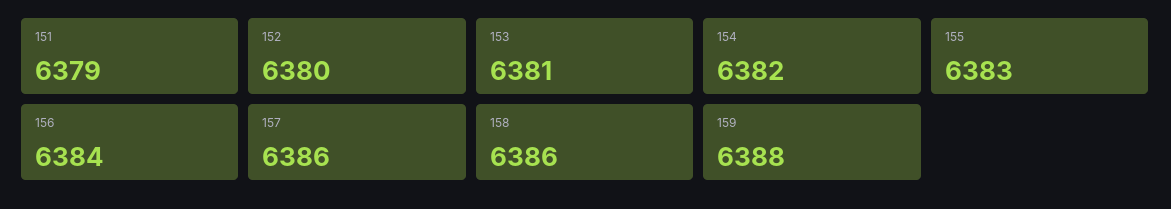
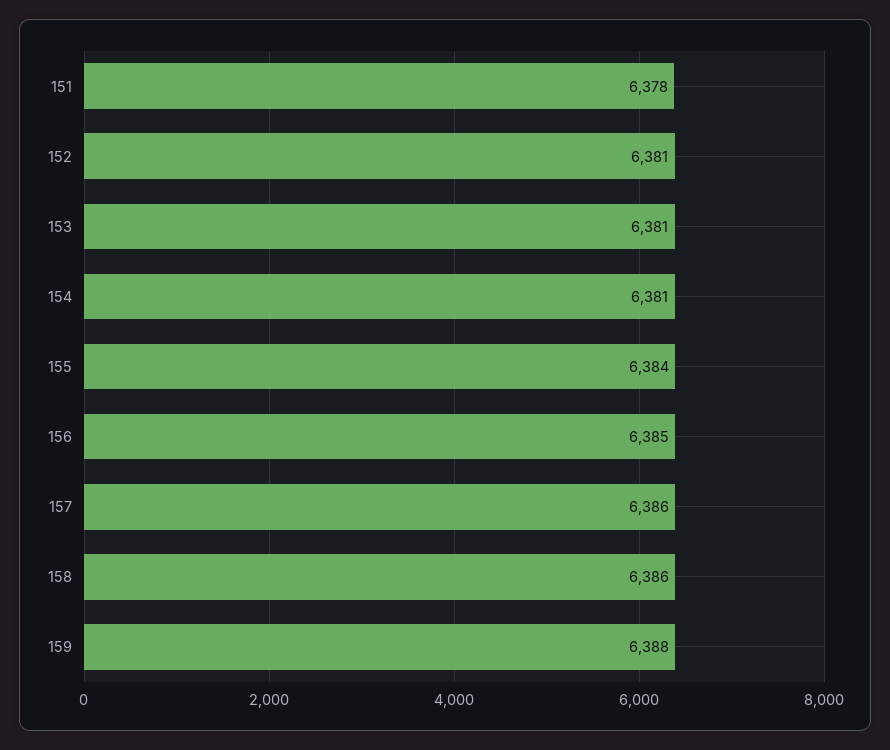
  {
-   "151": 6379,
+   "151": 6378,
-   "152": 6380,
+   "152": 6381,
    "153": 6381,
-   "154": 6382,
+   "154": 6381,
-   "155": 6383,
+   "155": 6384,
-   "156": 6384,
+   "156": 6385,
    "157": 6386,
    "158": 6386,
    "159": 6388
  }

